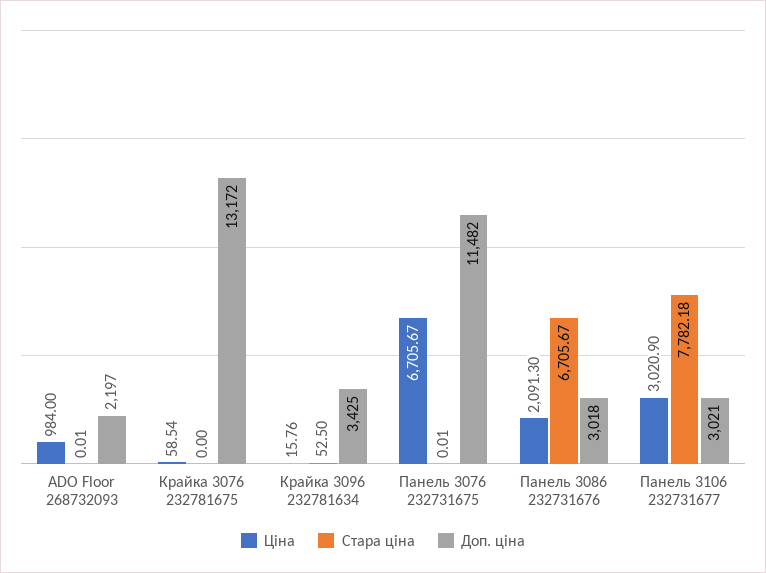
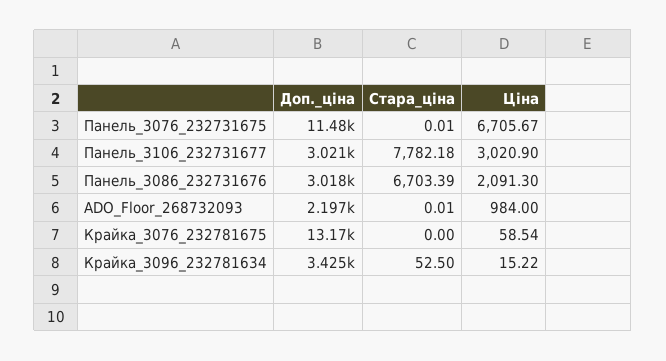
  {
    "Ціна": {
      "ADO Floor 268732093": 984,
      "Крайка 3076 232781675": 58.54,
-     "Крайка 3096 232781634": 15.76,
+     "Крайка 3096 232781634": 15.22,
      "Панель 3076 232731675": 6705.67,
      "Панель 3086 232731676": 2091.3,
      "Панель 3106 232731677": 3020.9
    },
    "Стара ціна": {
      "ADO Floor 268732093": 0.01,
      "Крайка 3076 232781675": 0,
      "Крайка 3096 232781634": 52.5,
      "Панель 3076 232731675": 0.01,
-     "Панель 3086 232731676": 6705.67,
+     "Панель 3086 232731676": 6703.39,
      "Панель 3106 232731677": 7782.18
    },
    "Доп. ціна": {
      "ADO Floor 268732093": 2197,
      "Крайка 3076 232781675": 13172,
      "Крайка 3096 232781634": 3425,
      "Панель 3076 232731675": 11482,
      "Панель 3086 232731676": 3018,
      "Панель 3106 232731677": 3021
    }
  }

